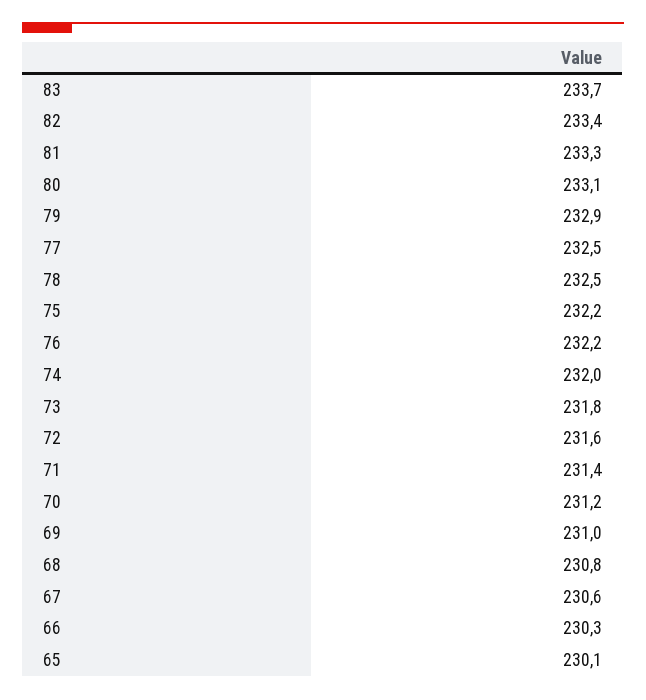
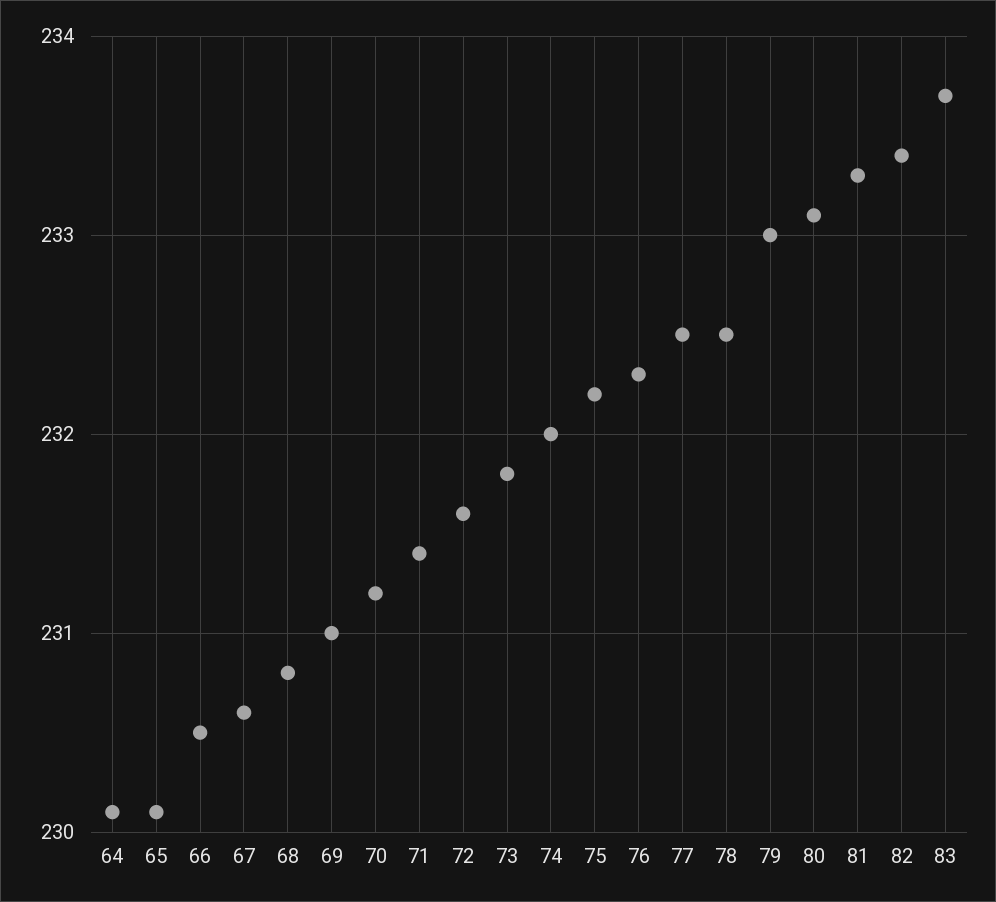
  {
    "83": 233.7,
    "82": 233.4,
    "81": 233.3,
    "80": 233.1,
-   "79": 232.9,
+   "79": 233,
    "77": 232.5,
    "78": 232.5,
    "75": 232.2,
-   "76": 232.2,
+   "76": 232.3,
    "74": 232,
    "73": 231.8,
    "72": 231.6,
    "71": 231.4,
    "70": 231.2,
    "69": 231,
    "68": 230.8,
    "67": 230.6,
-   "66": 230.3,
+   "66": 230.5,
-   "65": 230.1
+   "65": 230.1,
+   "64": 230.1
  }

